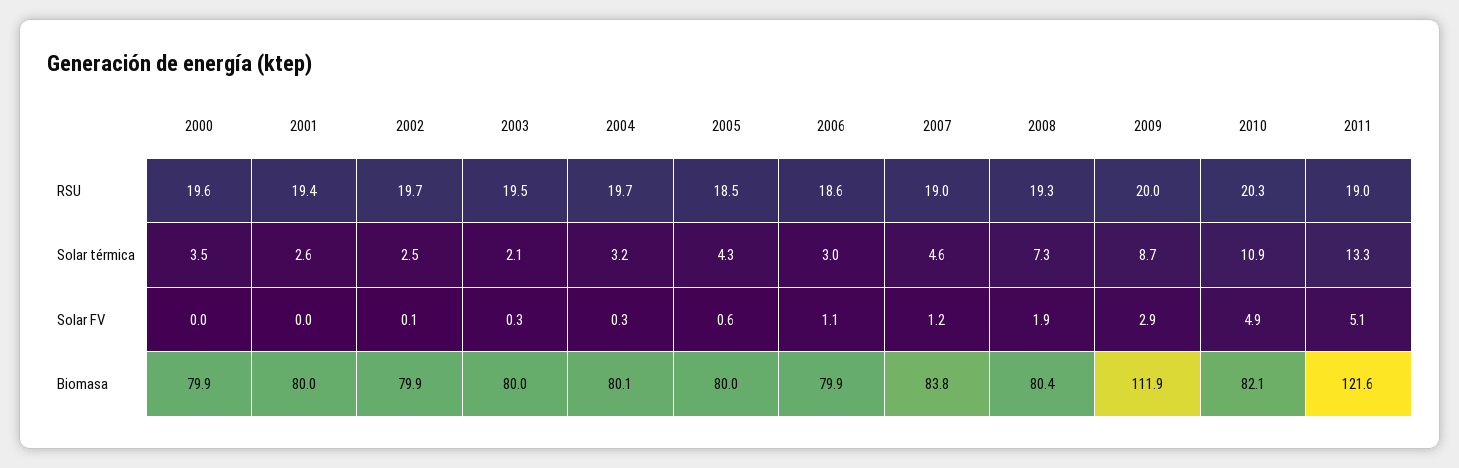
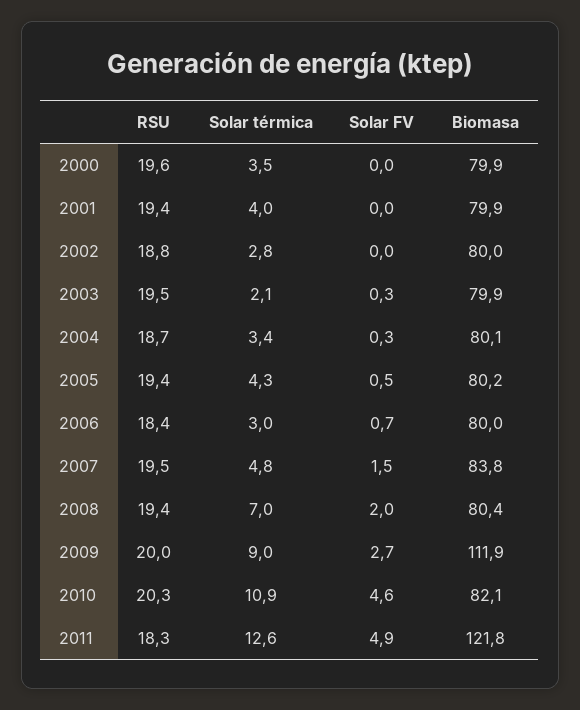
  {
    "2000": {
      "RSU": 19.6,
      "Solar térmica": 3.5,
      "Solar FV": 0,
      "Biomasa": 79.9
    },
    "2001": {
      "RSU": 19.4,
-     "Solar térmica": 2.6,
+     "Solar térmica": 4,
      "Solar FV": 0,
-     "Biomasa": 80
+     "Biomasa": 79.9
    },
    "2002": {
-     "RSU": 19.7,
+     "RSU": 18.8,
-     "Solar térmica": 2.5,
+     "Solar térmica": 2.8,
-     "Solar FV": 0.1,
+     "Solar FV": 0,
-     "Biomasa": 79.9
+     "Biomasa": 80
    },
    "2003": {
      "RSU": 19.5,
      "Solar térmica": 2.1,
      "Solar FV": 0.3,
-     "Biomasa": 80
+     "Biomasa": 79.9
    },
    "2004": {
-     "RSU": 19.7,
+     "RSU": 18.7,
-     "Solar térmica": 3.2,
+     "Solar térmica": 3.4,
      "Solar FV": 0.3,
      "Biomasa": 80.1
    },
    "2005": {
-     "RSU": 18.5,
+     "RSU": 19.4,
      "Solar térmica": 4.3,
-     "Solar FV": 0.6,
+     "Solar FV": 0.5,
-     "Biomasa": 80
+     "Biomasa": 80.2
    },
    "2006": {
-     "RSU": 18.6,
+     "RSU": 18.4,
      "Solar térmica": 3,
-     "Solar FV": 1.1,
+     "Solar FV": 0.7,
-     "Biomasa": 79.9
+     "Biomasa": 80
    },
    "2007": {
-     "RSU": 19,
+     "RSU": 19.5,
-     "Solar térmica": 4.6,
+     "Solar térmica": 4.8,
-     "Solar FV": 1.2,
+     "Solar FV": 1.5,
      "Biomasa": 83.8
    },
    "2008": {
-     "RSU": 19.3,
+     "RSU": 19.4,
-     "Solar térmica": 7.3,
+     "Solar térmica": 7,
-     "Solar FV": 1.9,
+     "Solar FV": 2,
      "Biomasa": 80.4
    },
    "2009": {
      "RSU": 20,
-     "Solar térmica": 8.7,
+     "Solar térmica": 9,
-     "Solar FV": 2.9,
+     "Solar FV": 2.7,
      "Biomasa": 111.9
    },
    "2010": {
      "RSU": 20.3,
      "Solar térmica": 10.9,
-     "Solar FV": 4.9,
+     "Solar FV": 4.6,
      "Biomasa": 82.1
    },
    "2011": {
-     "RSU": 19,
+     "RSU": 18.3,
-     "Solar térmica": 13.3,
+     "Solar térmica": 12.6,
-     "Solar FV": 5.1,
+     "Solar FV": 4.9,
-     "Biomasa": 121.6
+     "Biomasa": 121.8
    }
  }

